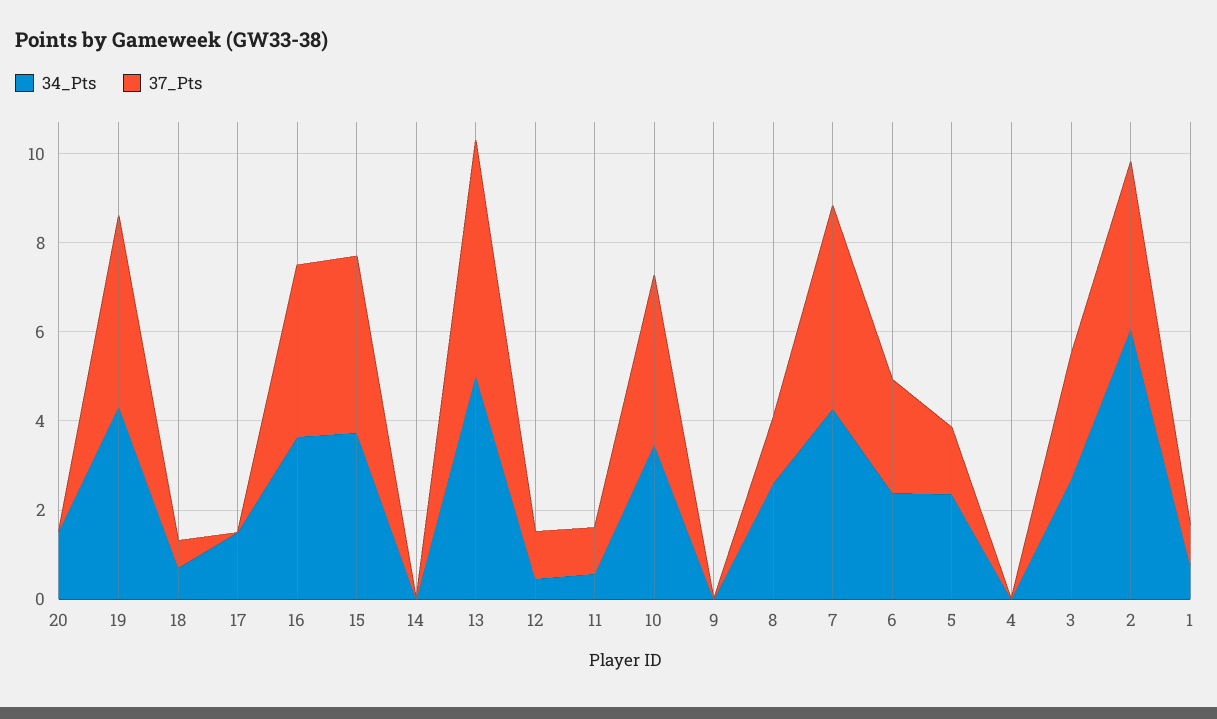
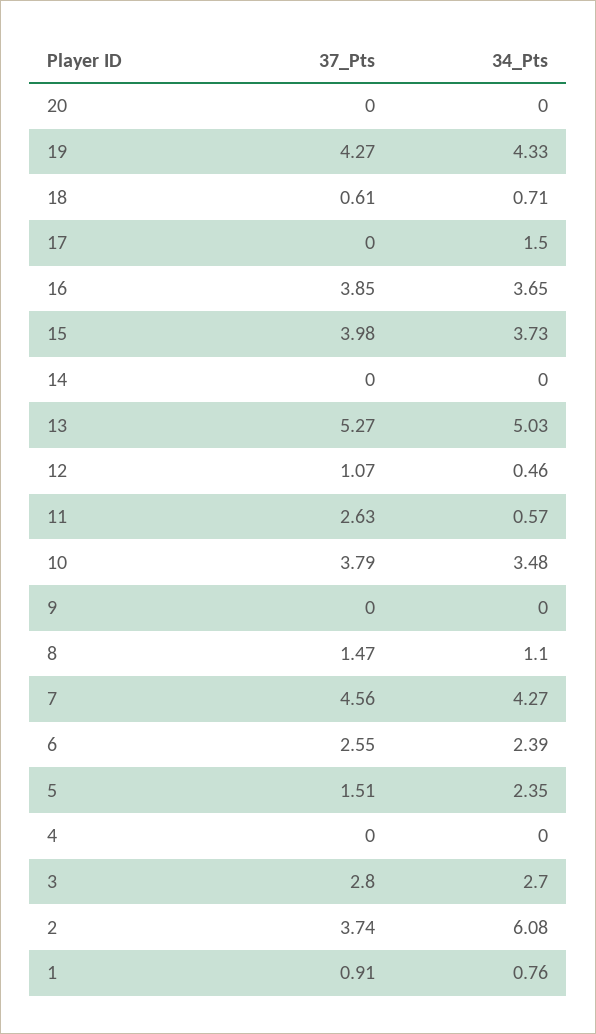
  {
    "34_Pts": {
-     "20": 1.5,
+     "20": 0,
      "19": 4.33,
      "18": 0.71,
      "17": 1.5,
      "16": 3.65,
      "15": 3.73,
      "14": 0,
      "13": 5.03,
      "12": 0.46,
      "11": 0.57,
      "10": 3.48,
      "9": 0,
-     "8": 2.5,
+     "8": 1.1,
      "7": 4.27,
      "6": 2.39,
      "5": 2.35,
      "4": 0,
      "3": 2.7,
      "2": 6.08,
      "1": 0.76
    },
    "37_Pts": {
      "20": 0,
      "19": 4.27,
      "18": 0.61,
      "17": 0,
      "16": 3.85,
      "15": 3.98,
      "14": 0,
      "13": 5.27,
      "12": 1.07,
-     "11": 1,
+     "11": 2.63,
      "10": 3.79,
      "9": 0,
      "8": 1.47,
      "7": 4.56,
      "6": 2.55,
      "5": 1.51,
      "4": 0,
      "3": 2.8,
      "2": 3.74,
      "1": 0.91
    }
  }

